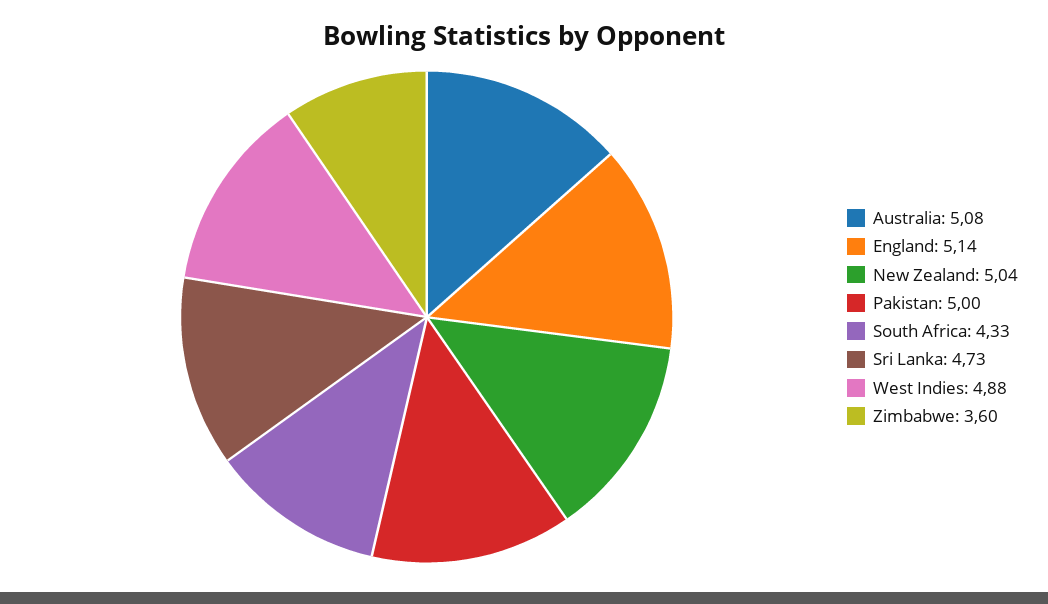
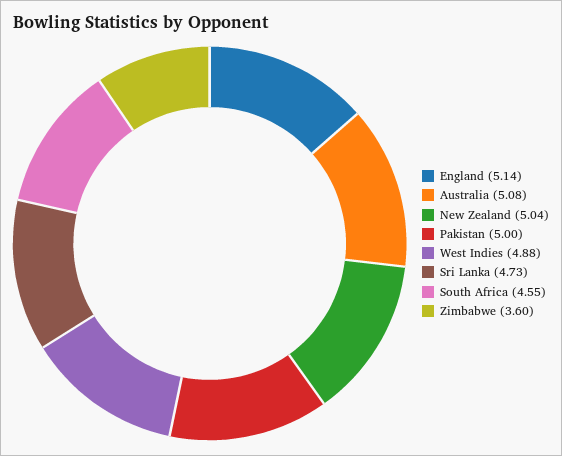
  {
    "Australia": 5.08,
    "England": 5.14,
    "New Zealand": 5.04,
    "Pakistan": 5,
-   "South Africa": 4.33,
+   "South Africa": 4.55,
    "Sri Lanka": 4.73,
    "West Indies": 4.88,
    "Zimbabwe": 3.6
  }

